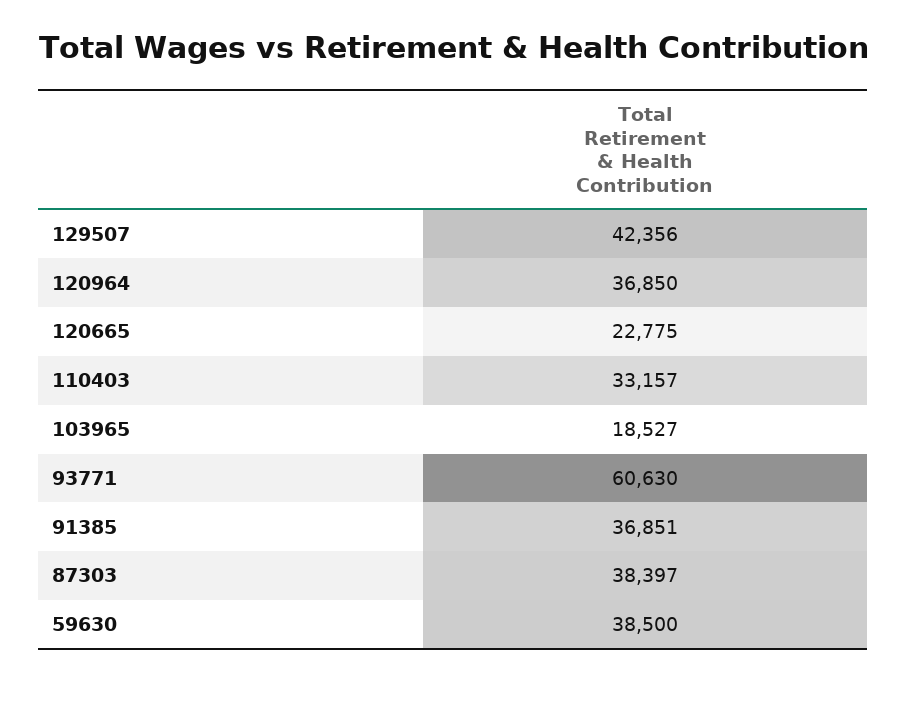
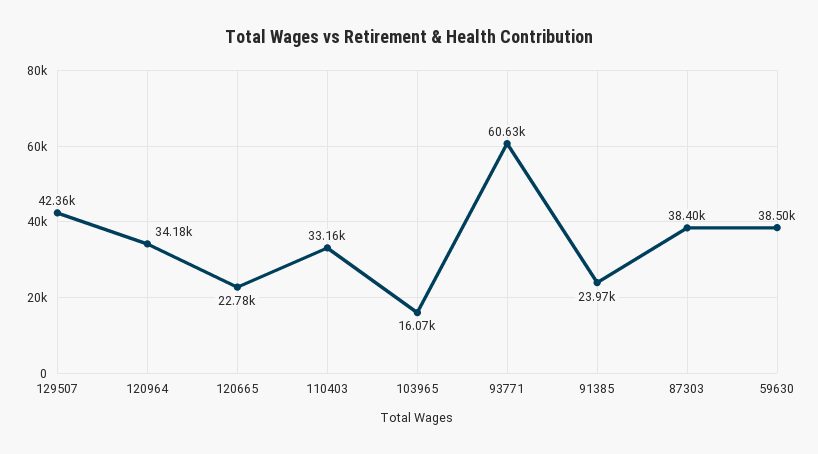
  {
    "129507": 42356,
-   "120964": 36850,
+   "120964": 34180,
    "120665": 22775,
    "110403": 33157,
-   "103965": 18527,
+   "103965": 16070,
    "93771": 60630,
-   "91385": 36851,
+   "91385": 23970,
    "87303": 38397,
    "59630": 38500
  }

